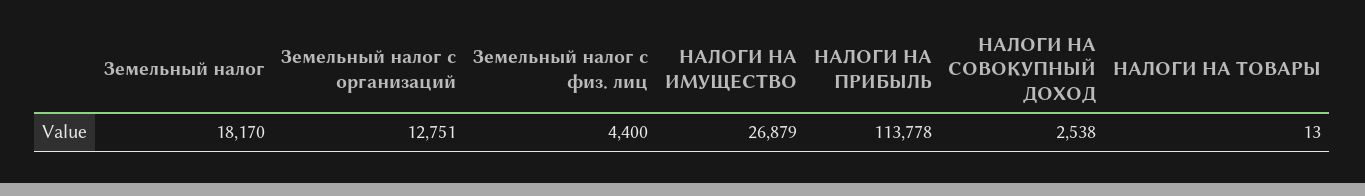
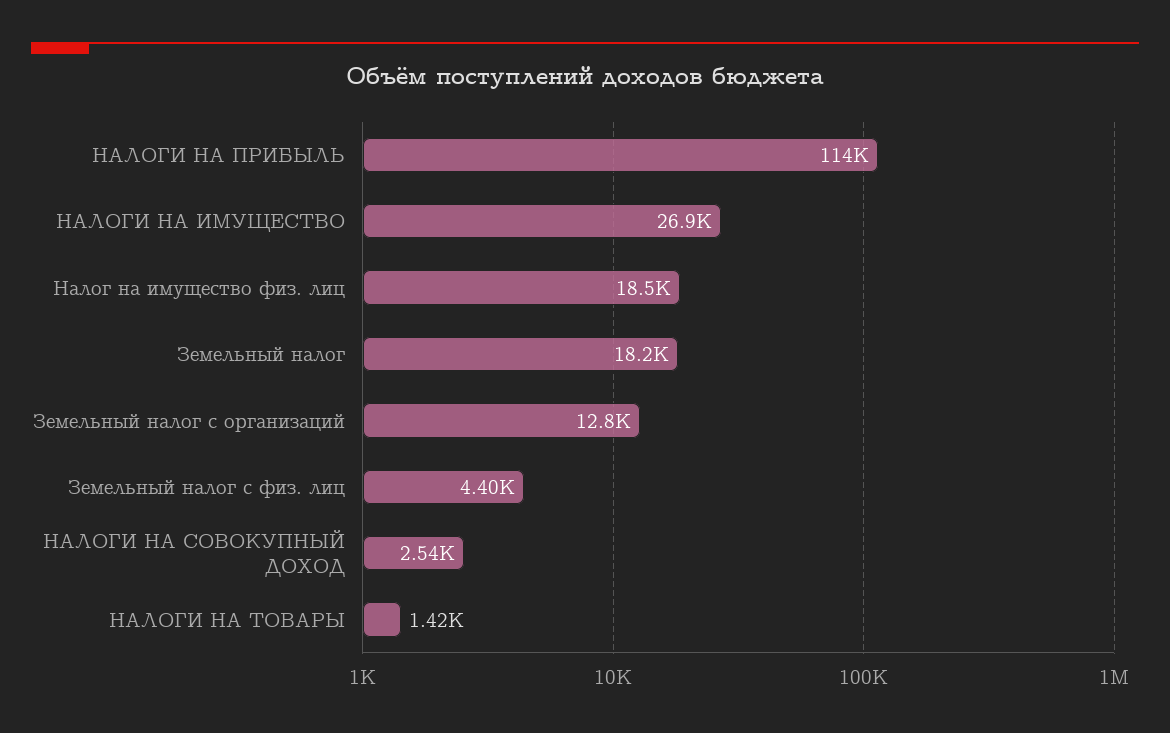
  {
    "Земельный налог": 18170,
    "Земельный налог с организаций": 12751,
    "Земельный налог с физ. лиц": 4400,
    "НАЛОГИ НА ИМУЩЕСТВО": 26879,
    "НАЛОГИ НА ПРИБЫЛЬ": 113778,
    "НАЛОГИ НА СОВОКУПНЫЙ ДОХОД": 2538,
-   "НАЛОГИ НА ТОВАРЫ": 13
+   "НАЛОГИ НА ТОВАРЫ": 1420,
+   "Налог на имущество физ. лиц": 18500
  }

